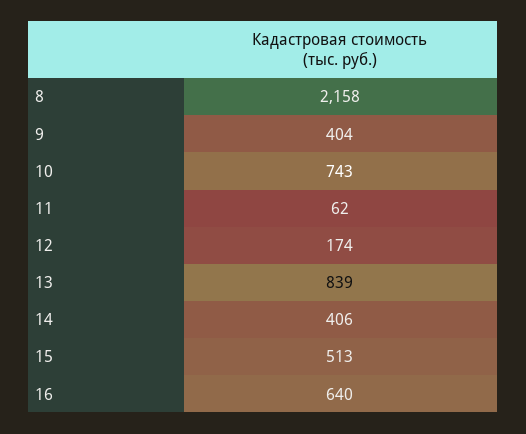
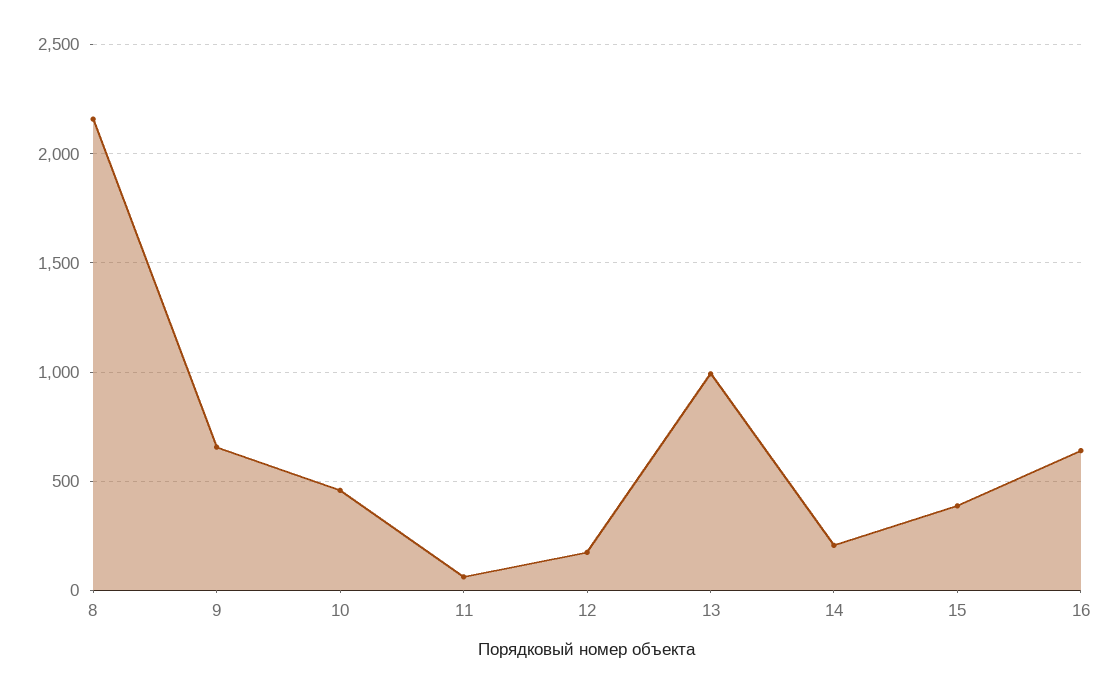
  {
    "8": 2158,
-   "9": 404,
+   "9": 650,
-   "10": 743,
+   "10": 450,
    "11": 62,
    "12": 174,
-   "13": 839,
+   "13": 1000,
-   "14": 406,
+   "14": 200,
-   "15": 513,
+   "15": 400,
    "16": 640
  }

